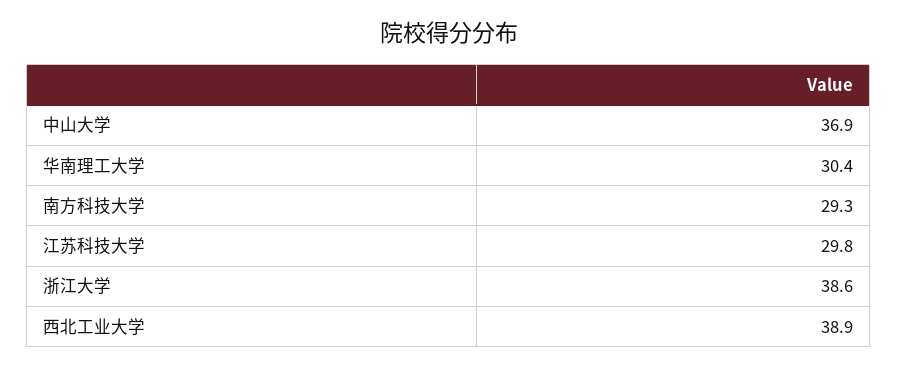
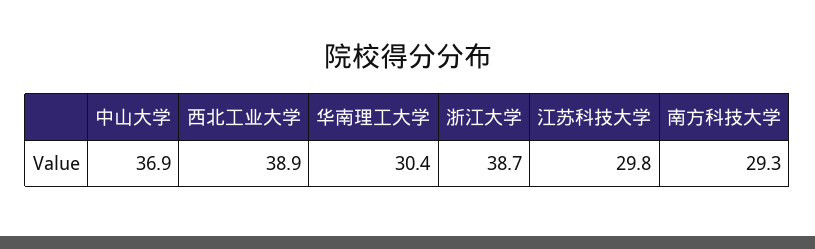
  {
    "中山大学": 36.9,
    "华南理工大学": 30.4,
    "南方科技大学": 29.3,
    "江苏科技大学": 29.8,
-   "浙江大学": 38.6,
+   "浙江大学": 38.7,
    "西北工业大学": 38.9
  }

